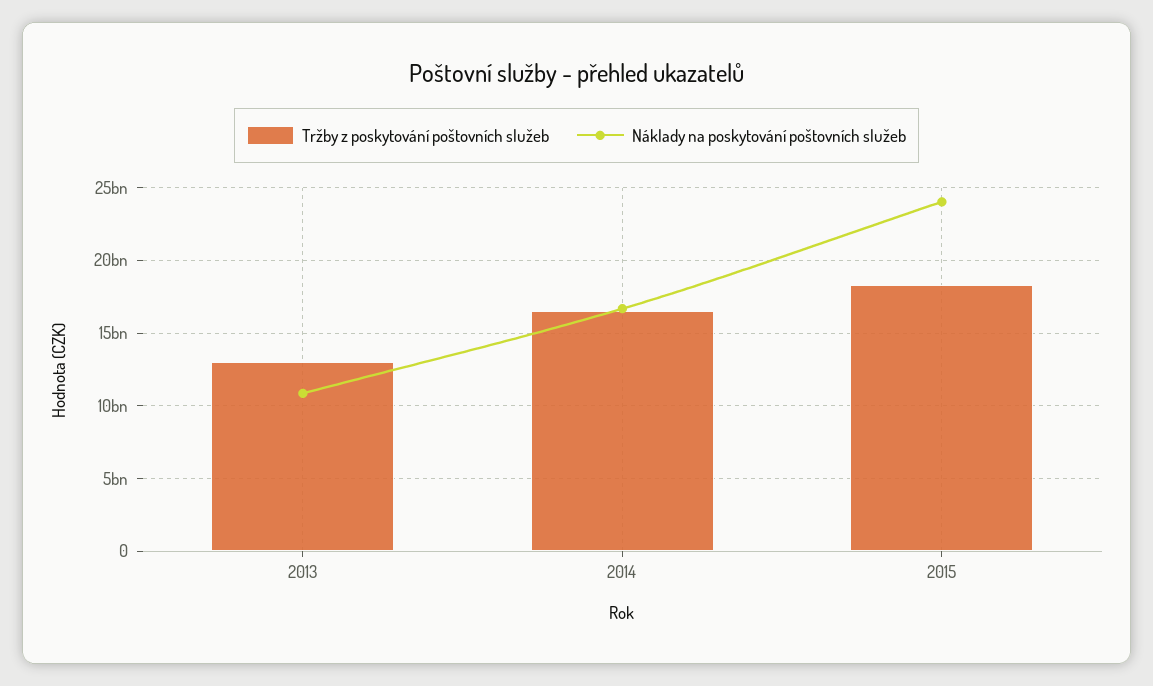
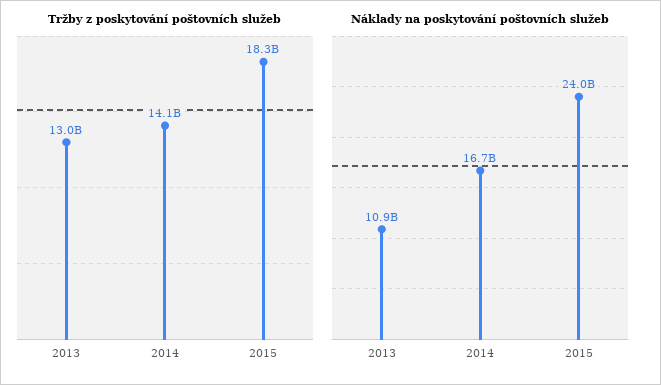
  {
    "Tržby z poskytování poštovních služeb": {
      "2013": 13000000000,
-     "2014": 16500000000,
+     "2014": 14100000000,
      "2015": 18300000000
    },
    "Náklady na poskytování poštovních služeb": {
      "2013": 10900000000,
      "2014": 16700000000,
      "2015": 24000000000
    }
  }

